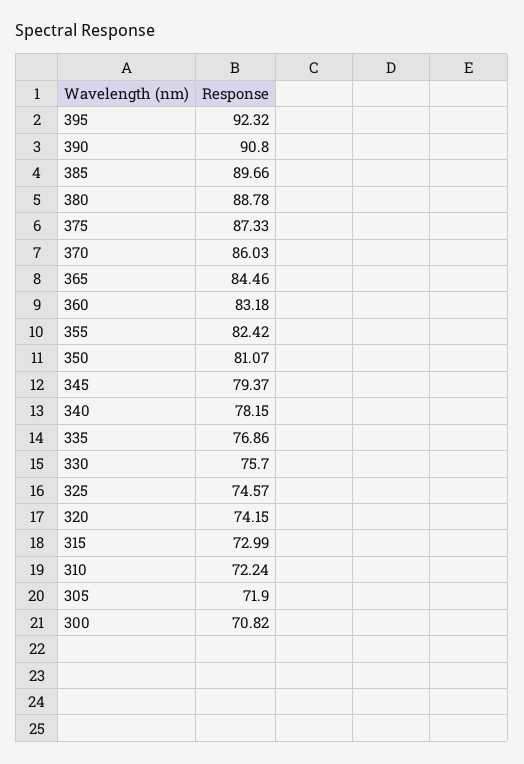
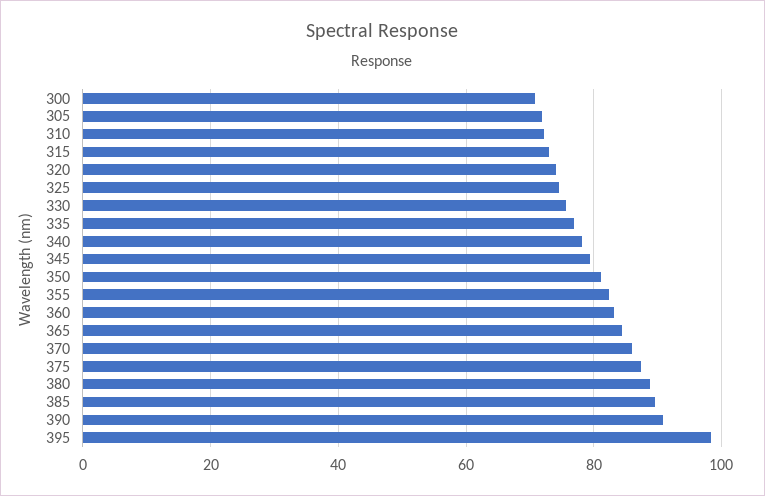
  {
-   "395": 92.32,
+   "395": 98,
    "390": 90.8,
    "385": 89.66,
    "380": 88.78,
    "375": 87.33,
    "370": 86.03,
    "365": 84.46,
    "360": 83.18,
    "355": 82.42,
    "350": 81.07,
    "345": 79.37,
    "340": 78.15,
    "335": 76.86,
    "330": 75.7,
    "325": 74.57,
    "320": 74.15,
    "315": 72.99,
    "310": 72.24,
    "305": 71.9,
    "300": 70.82
  }

